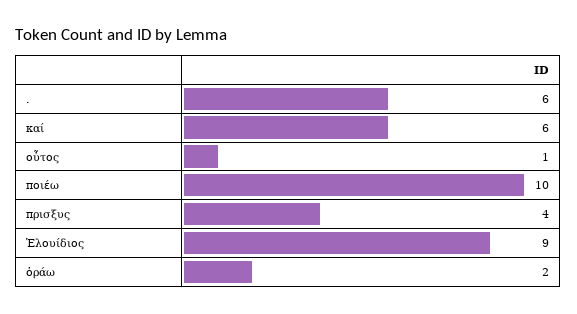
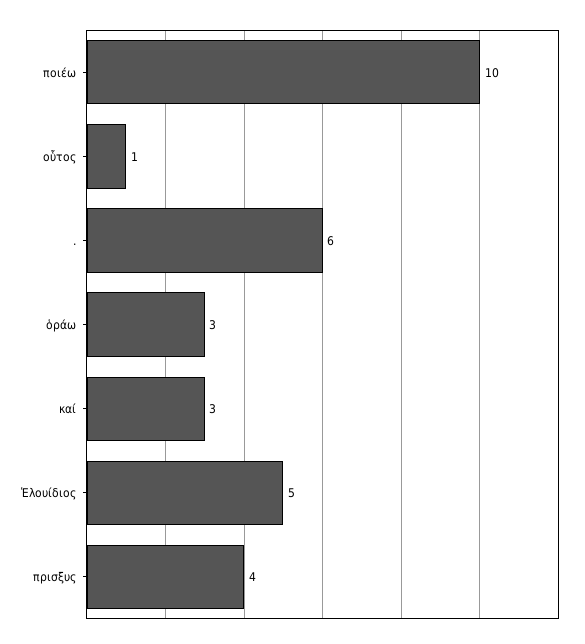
  {
    ".": 6,
-   "καί": 6,
+   "καί": 3,
    "οὗτος": 1,
    "ποιέω": 10,
    "πρισξυς": 4,
-   "Ἑλουίδιος": 9,
+   "Ἑλουίδιος": 5,
-   "ὁράω": 2
+   "ὁράω": 3
  }

